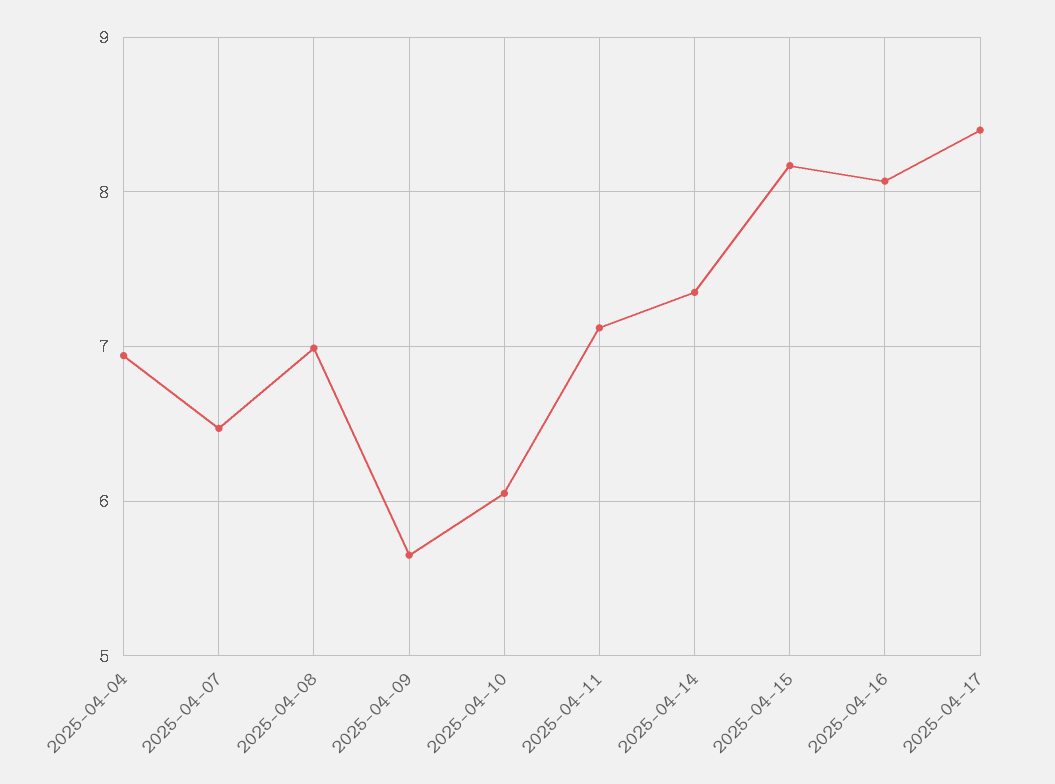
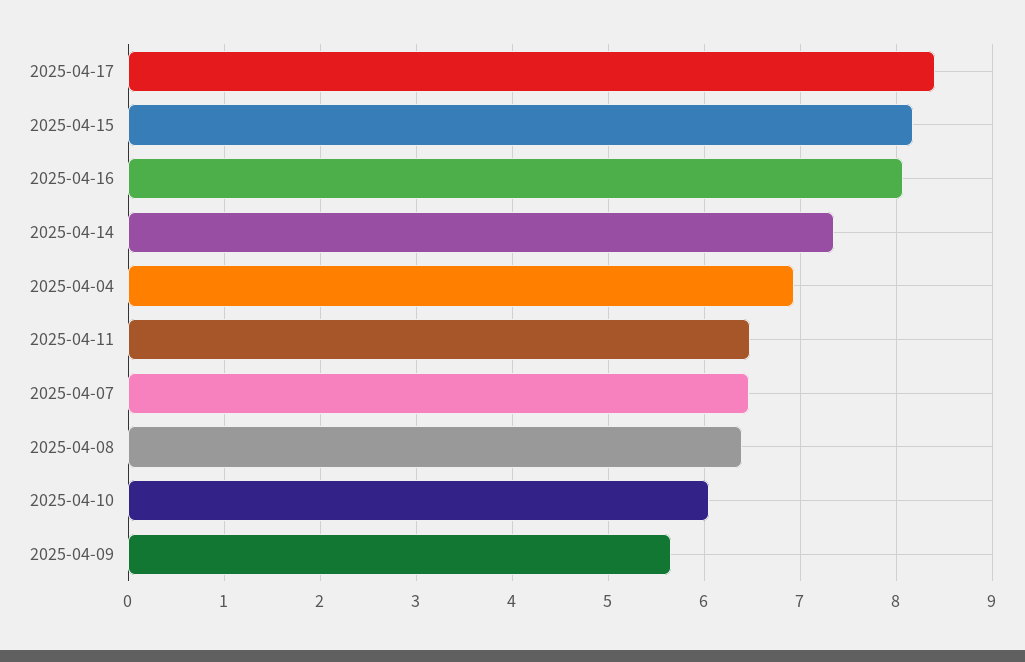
  {
    "2025-04-04": 6.9,
    "2025-04-07": 6.5,
-   "2025-04-08": 7,
+   "2025-04-08": 6.4,
    "2025-04-09": 5.7,
    "2025-04-10": 6.1,
-   "2025-04-11": 7.1,
+   "2025-04-11": 6.5,
    "2025-04-14": 7.4,
    "2025-04-15": 8.2,
    "2025-04-16": 8.1,
    "2025-04-17": 8.4
  }

